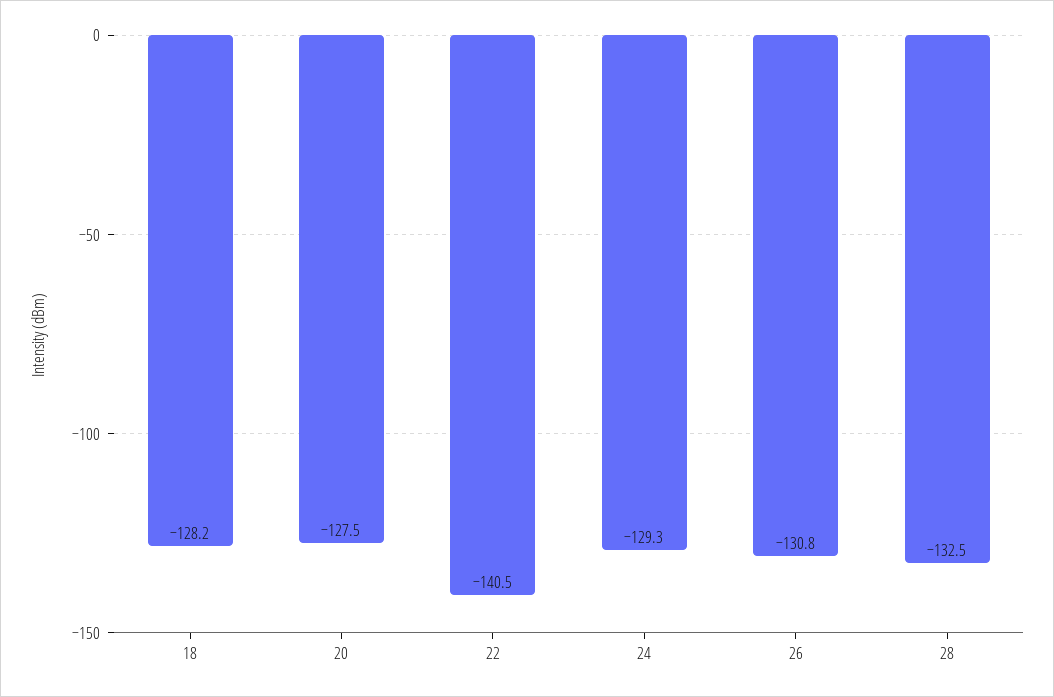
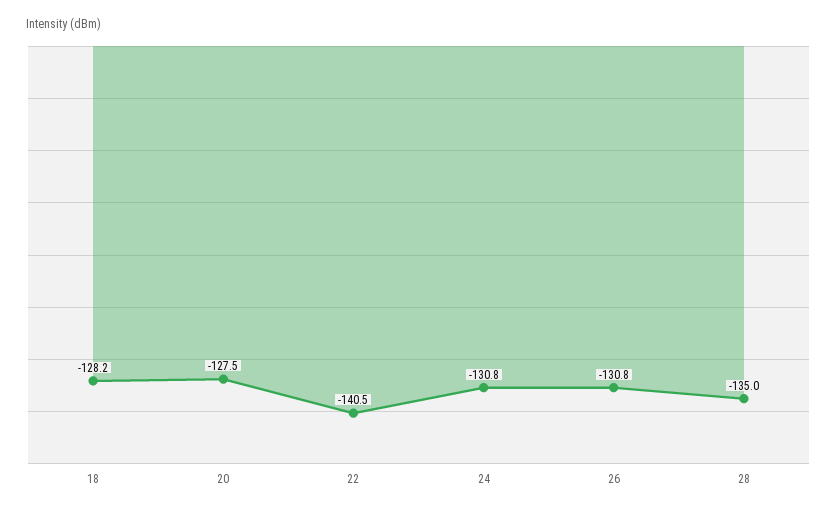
  {
    "18": -128.2,
    "20": -127.5,
    "22": -140.5,
-   "24": -129.3,
+   "24": -130.8,
    "26": -130.8,
-   "28": -132.5
+   "28": -135
  }

